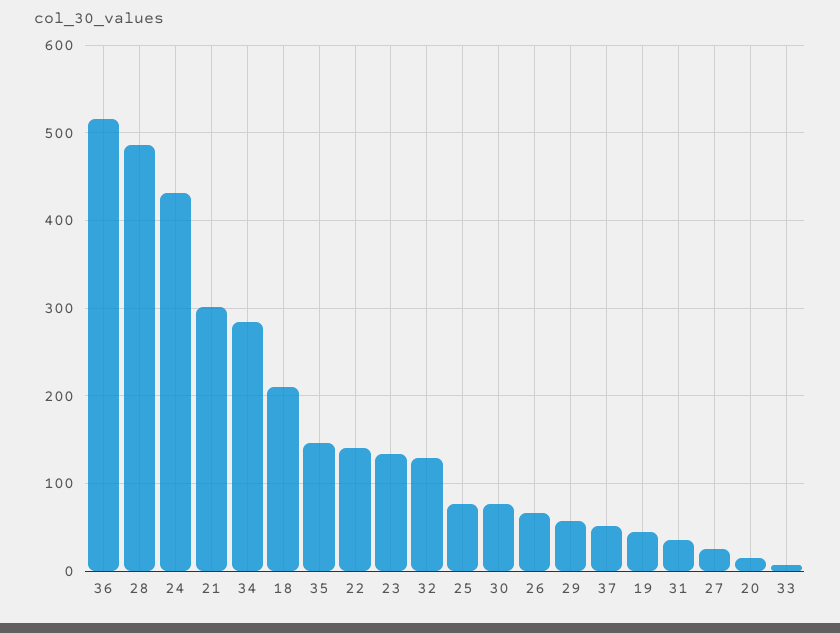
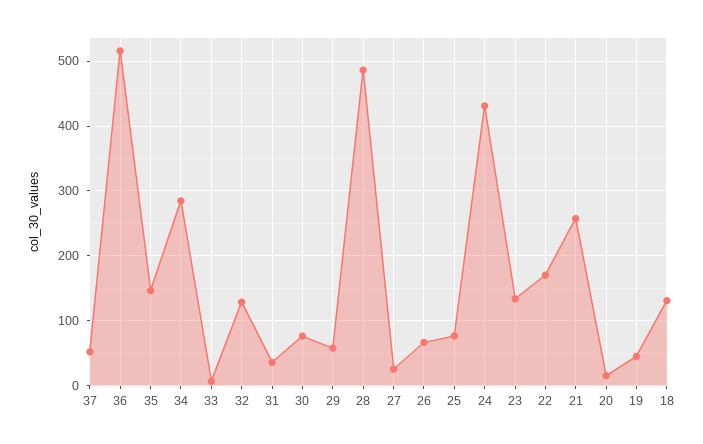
  {
    "36": 520,
    "28": 490,
    "24": 430,
-   "21": 300,
+   "21": 260,
    "34": 280,
-   "18": 210,
+   "18": 130,
    "35": 150,
-   "22": 140,
+   "22": 170,
    "23": 130,
    "32": 130,
    "25": 80,
    "30": 80,
    "26": 70,
    "29": 60,
    "37": 50,
    "19": 40,
    "31": 40,
    "27": 30,
    "20": 20,
    "33": 10
  }

